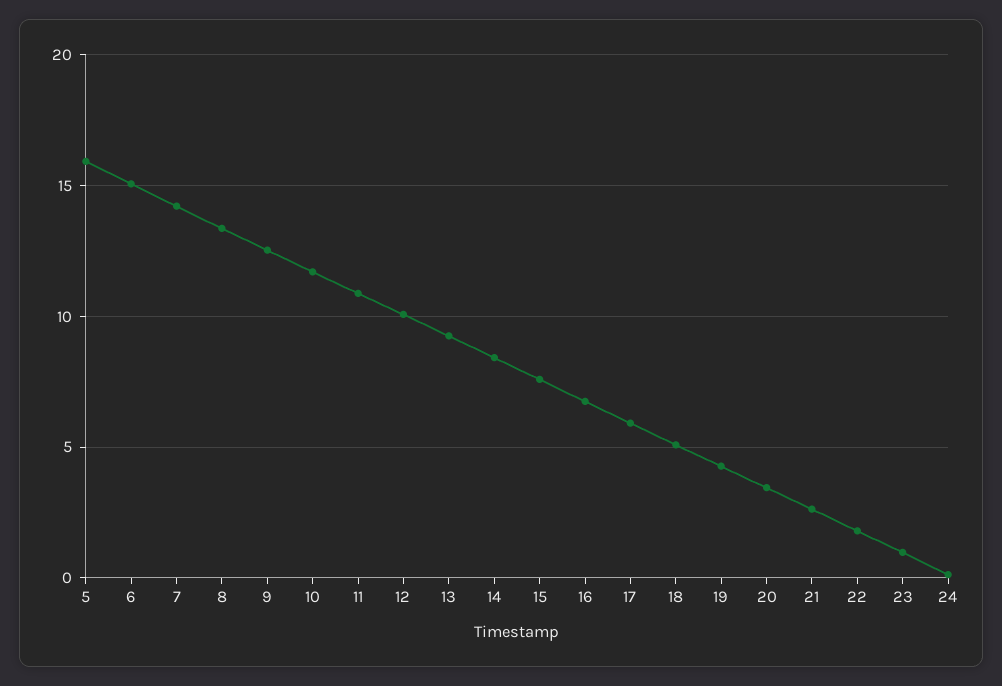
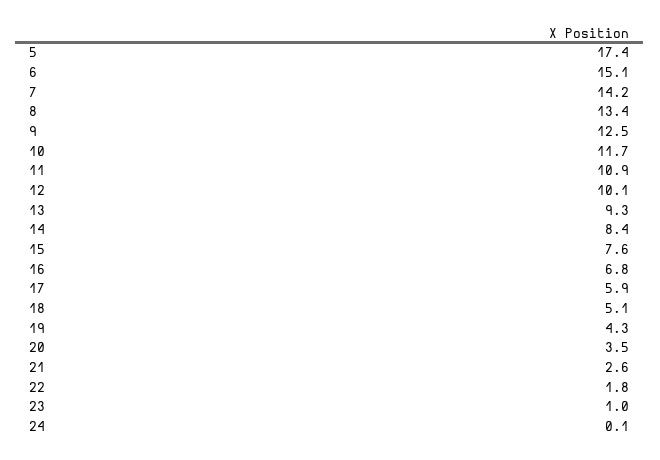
  {
-   "5": 16,
+   "5": 17.4,
    "6": 15.1,
    "7": 14.2,
    "8": 13.4,
    "9": 12.5,
    "10": 11.7,
    "11": 10.9,
    "12": 10.1,
    "13": 9.3,
    "14": 8.4,
    "15": 7.6,
    "16": 6.8,
    "17": 5.9,
    "18": 5.1,
    "19": 4.3,
    "20": 3.5,
    "21": 2.6,
    "22": 1.8,
    "23": 1,
    "24": 0.1
  }

